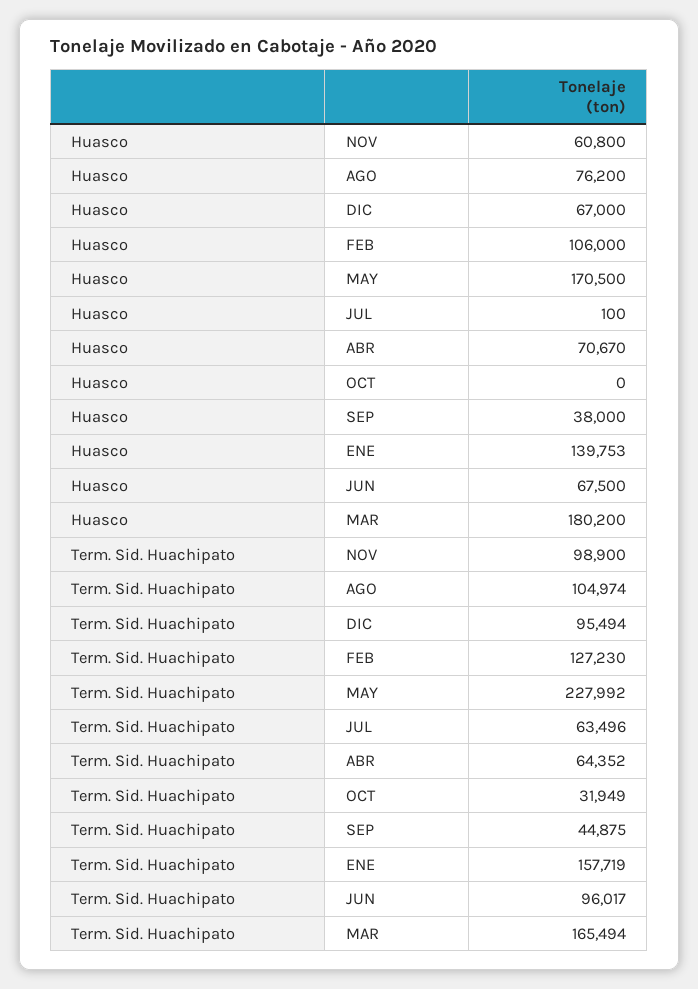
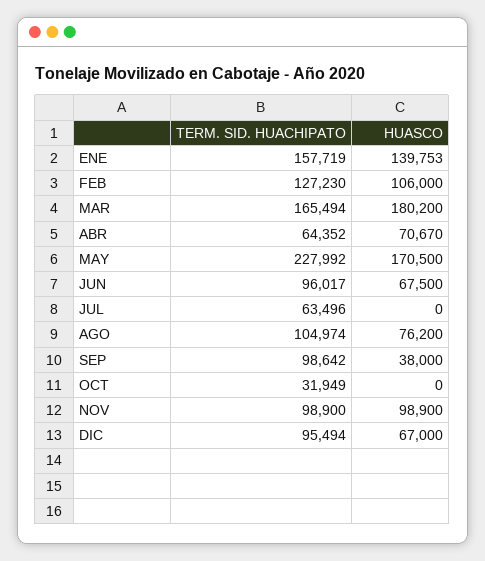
  {
    "Huasco": {
-     "NOV": 60800,
+     "NOV": 98900,
      "AGO": 76200,
      "DIC": 67000,
      "FEB": 106000,
      "MAY": 170500,
-     "JUL": 100,
+     "JUL": 0,
      "ABR": 70670,
      "OCT": 0,
      "SEP": 38000,
      "ENE": 139753,
      "JUN": 67500,
      "MAR": 180200
    },
    "Term. Sid. Huachipato": {
      "NOV": 98900,
      "AGO": 104974,
      "DIC": 95494,
      "FEB": 127230,
      "MAY": 227992,
      "JUL": 63496,
      "ABR": 64352,
      "OCT": 31949,
-     "SEP": 44875,
+     "SEP": 98642,
      "ENE": 157719,
      "JUN": 96017,
      "MAR": 165494
    }
  }

